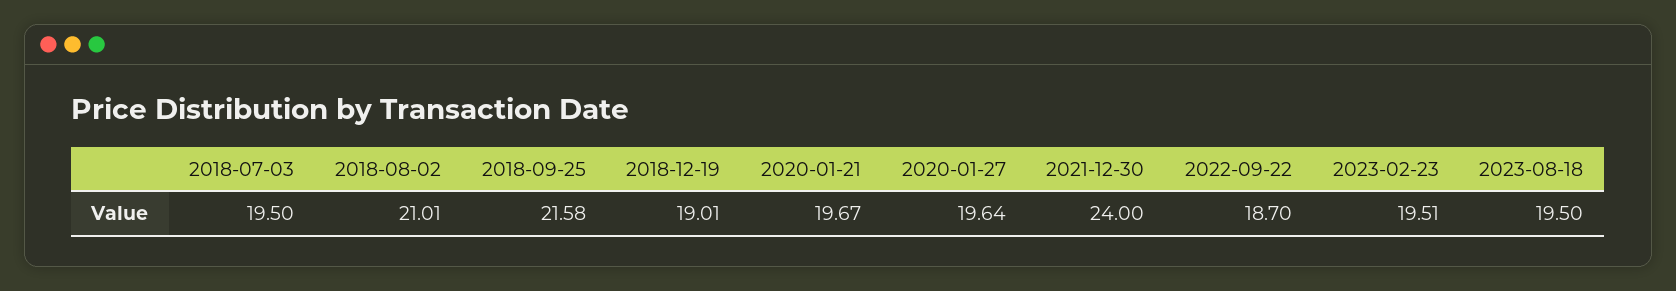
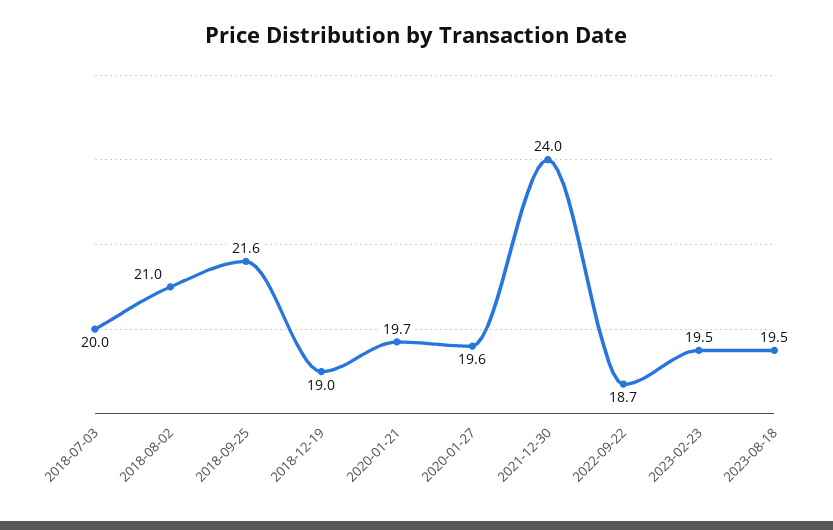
  {
-   "2018-07-03": 19.5,
+   "2018-07-03": 20,
    "2018-08-02": 21.01,
    "2018-09-25": 21.58,
    "2018-12-19": 19.01,
    "2020-01-21": 19.67,
    "2020-01-27": 19.64,
    "2021-12-30": 24,
    "2022-09-22": 18.7,
    "2023-02-23": 19.51,
    "2023-08-18": 19.5
  }

